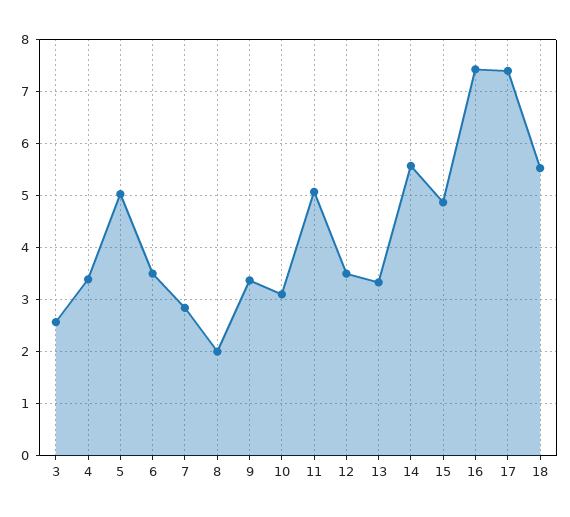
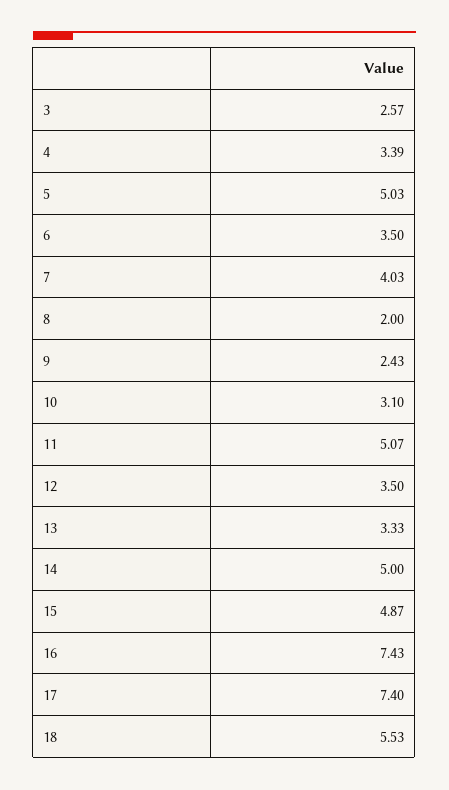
  {
    "3": 2.57,
    "4": 3.39,
    "5": 5.03,
    "6": 3.5,
-   "7": 2.8,
+   "7": 4.03,
    "8": 2,
-   "9": 3.4,
+   "9": 2.43,
    "10": 3.1,
    "11": 5.07,
    "12": 3.5,
    "13": 3.33,
-   "14": 5.6,
+   "14": 5,
    "15": 4.87,
    "16": 7.43,
    "17": 7.4,
    "18": 5.53
  }

